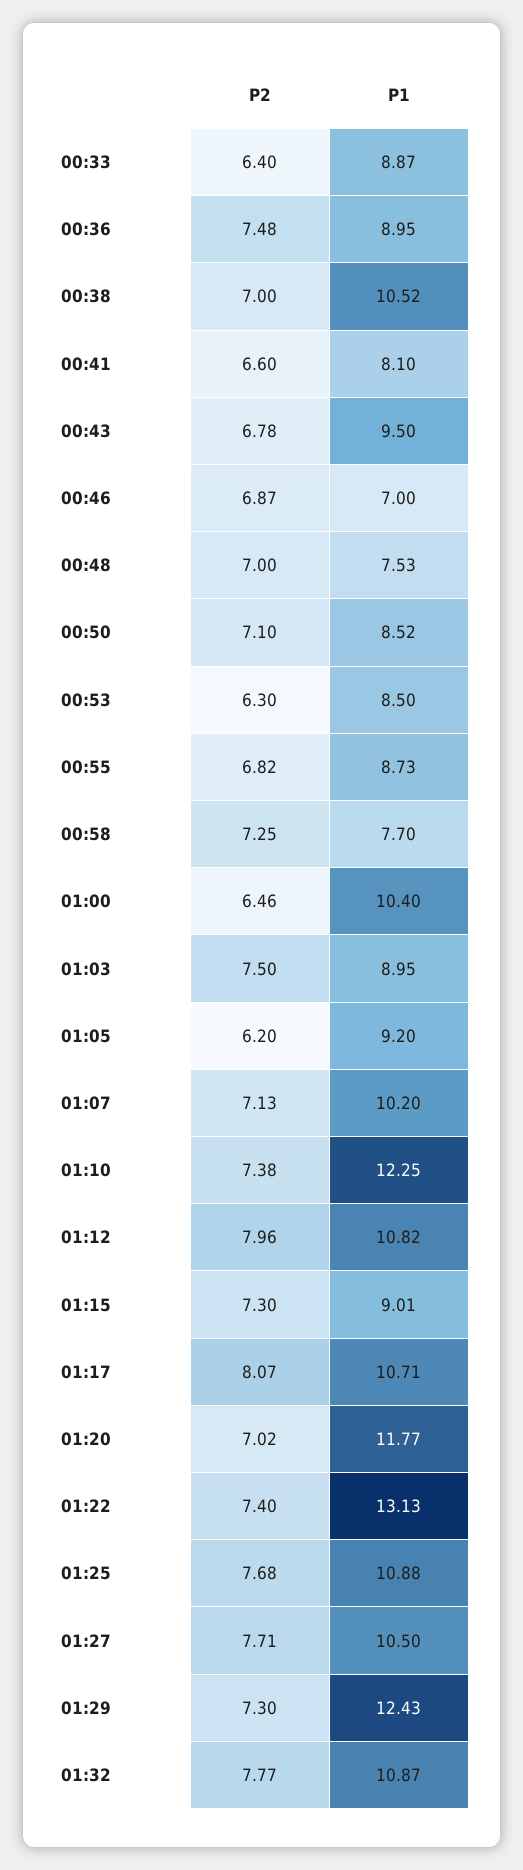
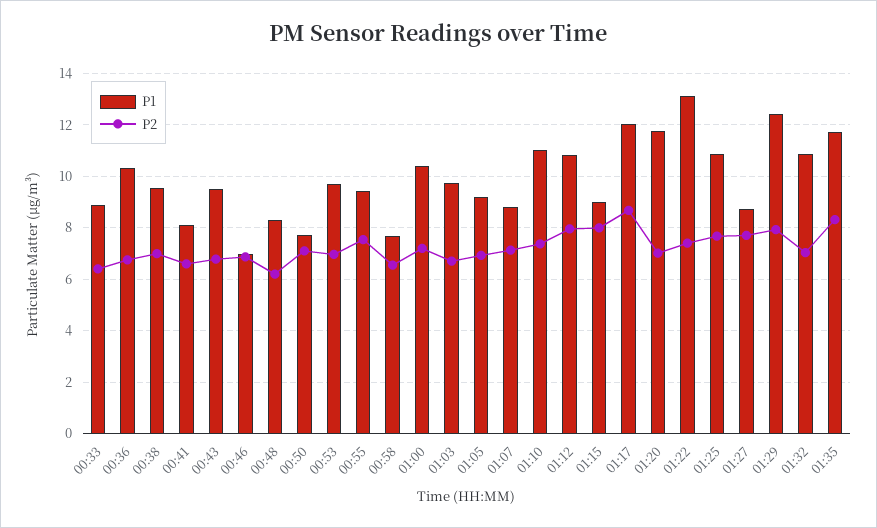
  {
    "P2": {
      "00:33": 6.4,
-     "00:36": 7.48,
+     "00:36": 6.75,
      "00:38": 7,
      "00:41": 6.6,
      "00:43": 6.78,
      "00:46": 6.87,
-     "00:48": 7,
+     "00:48": 6.25,
      "00:50": 7.1,
-     "00:53": 6.3,
+     "00:53": 7,
-     "00:55": 6.82,
+     "00:55": 7.5,
-     "00:58": 7.25,
+     "00:58": 6.5,
-     "01:00": 6.46,
+     "01:00": 7.25,
-     "01:03": 7.5,
+     "01:03": 6.75,
-     "01:05": 6.2,
+     "01:05": 7,
      "01:07": 7.13,
      "01:10": 7.38,
      "01:12": 7.96,
-     "01:15": 7.3,
+     "01:15": 8,
-     "01:17": 8.07,
+     "01:17": 8.75,
      "01:20": 7.02,
      "01:22": 7.4,
      "01:25": 7.68,
      "01:27": 7.71,
-     "01:29": 7.3,
+     "01:29": 8,
-     "01:32": 7.77
+     "01:32": 7,
+     "01:35": 8.25
    },
    "P1": {
      "00:33": 8.87,
-     "00:36": 8.95,
+     "00:36": 10.25,
-     "00:38": 10.52,
+     "00:38": 9.5,
      "00:41": 8.1,
      "00:43": 9.5,
      "00:46": 7,
-     "00:48": 7.53,
+     "00:48": 8.25,
-     "00:50": 8.52,
+     "00:50": 7.75,
-     "00:53": 8.5,
+     "00:53": 9.75,
-     "00:55": 8.73,
+     "00:55": 9.5,
      "00:58": 7.7,
      "01:00": 10.4,
-     "01:03": 8.95,
+     "01:03": 9.75,
      "01:05": 9.2,
-     "01:07": 10.2,
+     "01:07": 8.75,
-     "01:10": 12.25,
+     "01:10": 11,
      "01:12": 10.82,
      "01:15": 9.01,
-     "01:17": 10.71,
+     "01:17": 12,
      "01:20": 11.77,
      "01:22": 13.13,
      "01:25": 10.88,
-     "01:27": 10.5,
+     "01:27": 8.75,
      "01:29": 12.43,
-     "01:32": 10.87
+     "01:32": 10.87,
+     "01:35": 11.75
    }
  }

